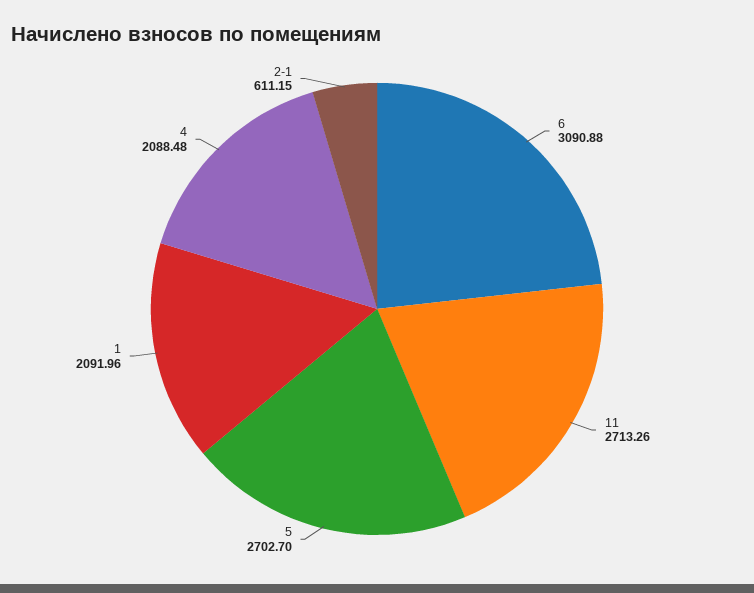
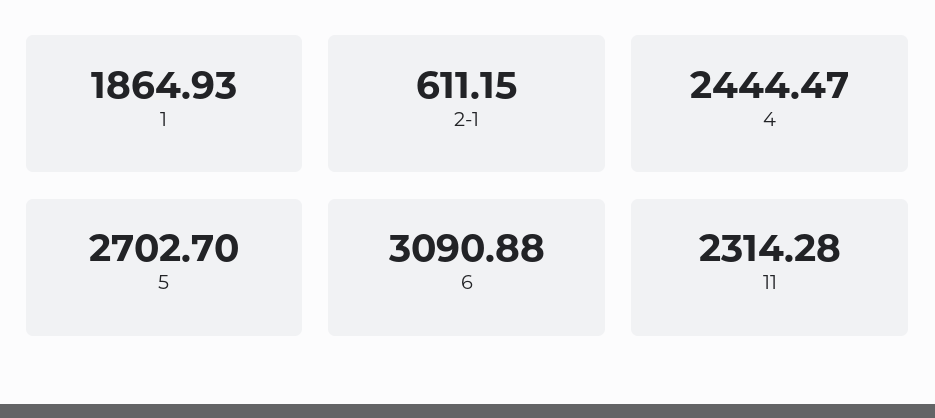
  {
    "6": 3090.88,
-   "11": 2713.26,
+   "11": 2314.28,
    "5": 2702.7,
-   "1": 2091.96,
+   "1": 1864.93,
-   "4": 2088.48,
+   "4": 2444.47,
    "2-1": 611.15
  }

